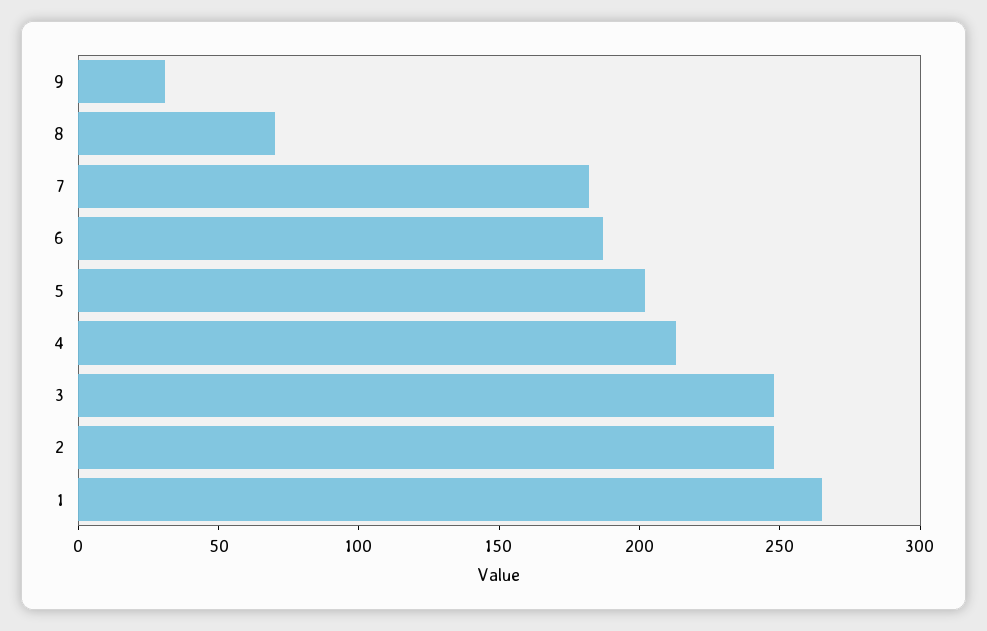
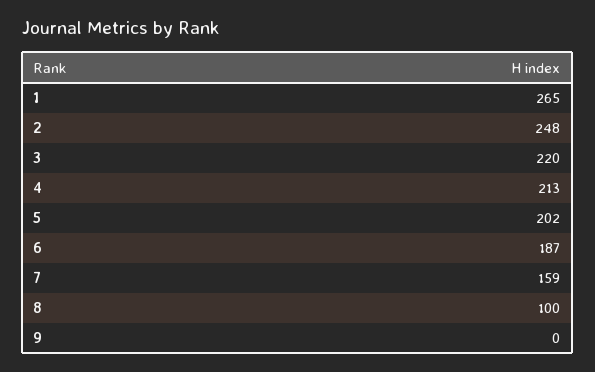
  {
-   "9": 30,
+   "9": 0,
-   "8": 70,
+   "8": 100,
-   "7": 180,
+   "7": 159,
    "6": 187,
    "5": 202,
    "4": 213,
-   "3": 250,
+   "3": 220,
    "2": 248,
    "1": 265
  }

